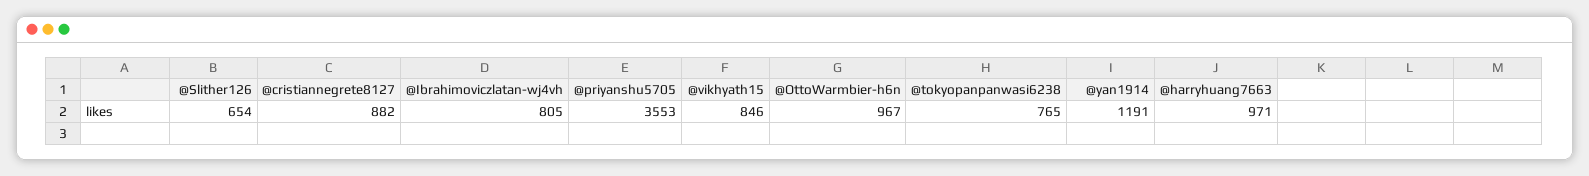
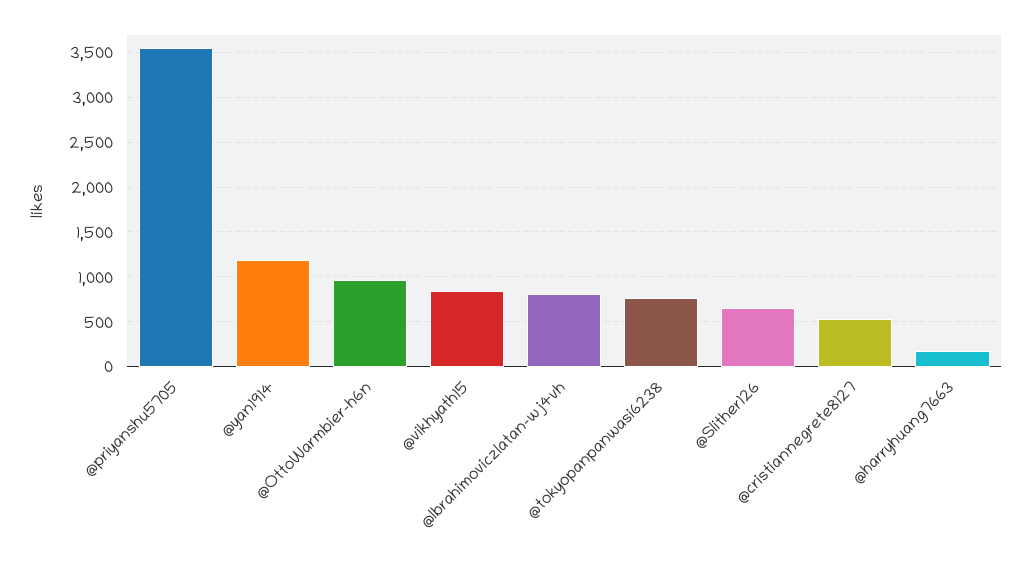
  {
    "@Slither126": 654,
-   "@cristiannegrete8127": 882,
+   "@cristiannegrete8127": 500,
    "@Ibrahimoviczlatan-wj4vh": 805,
    "@priyanshu5705": 3553,
    "@vikhyath15": 846,
    "@OttoWarmbier-h6n": 967,
    "@tokyopanpanwasi6238": 765,
    "@yan1914": 1191,
-   "@harryhuang7663": 971
+   "@harryhuang7663": 200
  }

